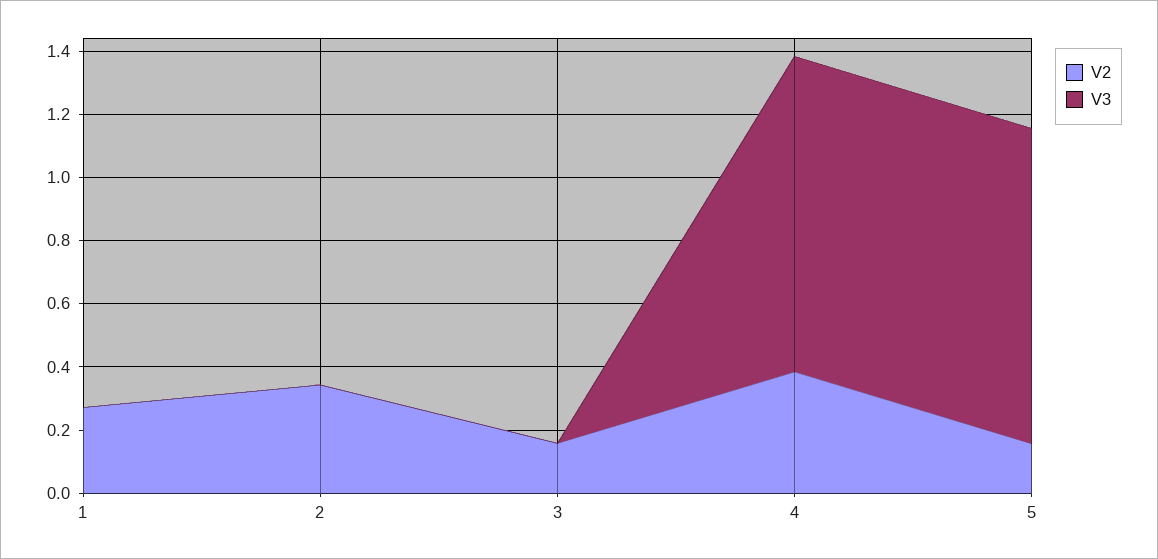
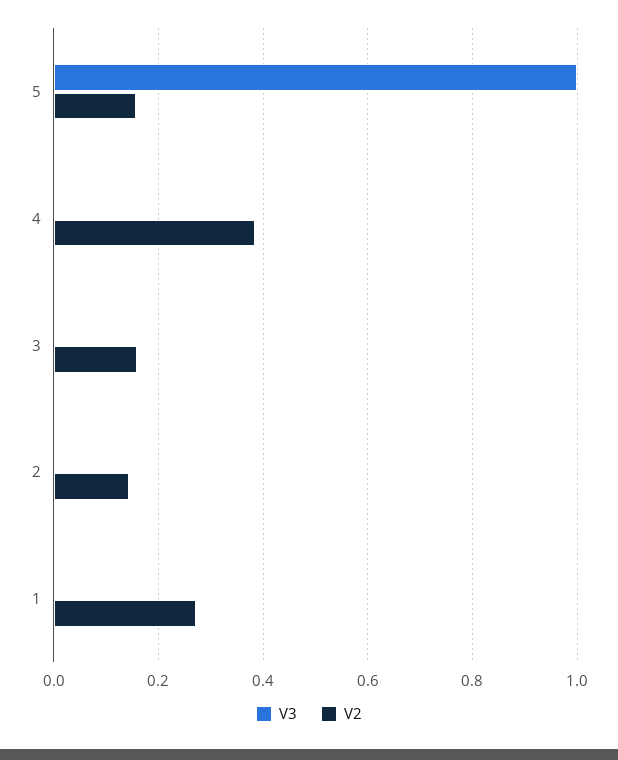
  {
    "V2": {
      "1": 0.28,
-     "2": 0.35,
+     "2": 0.14,
      "3": 0.16,
      "4": 0.38,
      "5": 0.16
    },
    "V3": {
      "1": 0,
      "2": 0,
      "3": 0,
-     "4": 1,
+     "4": 0,
      "5": 1
    }
  }

